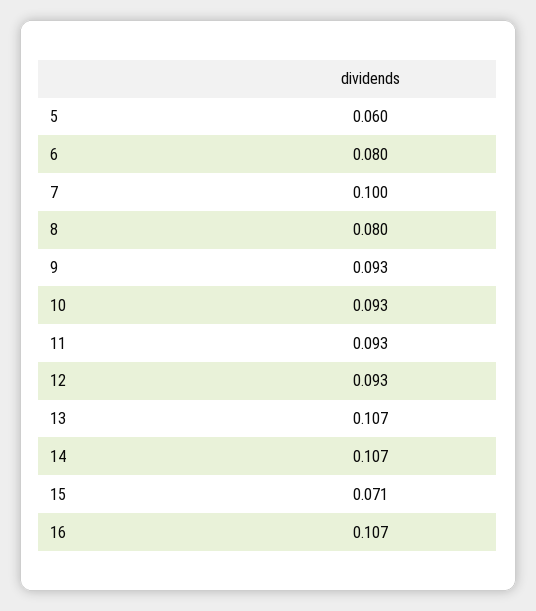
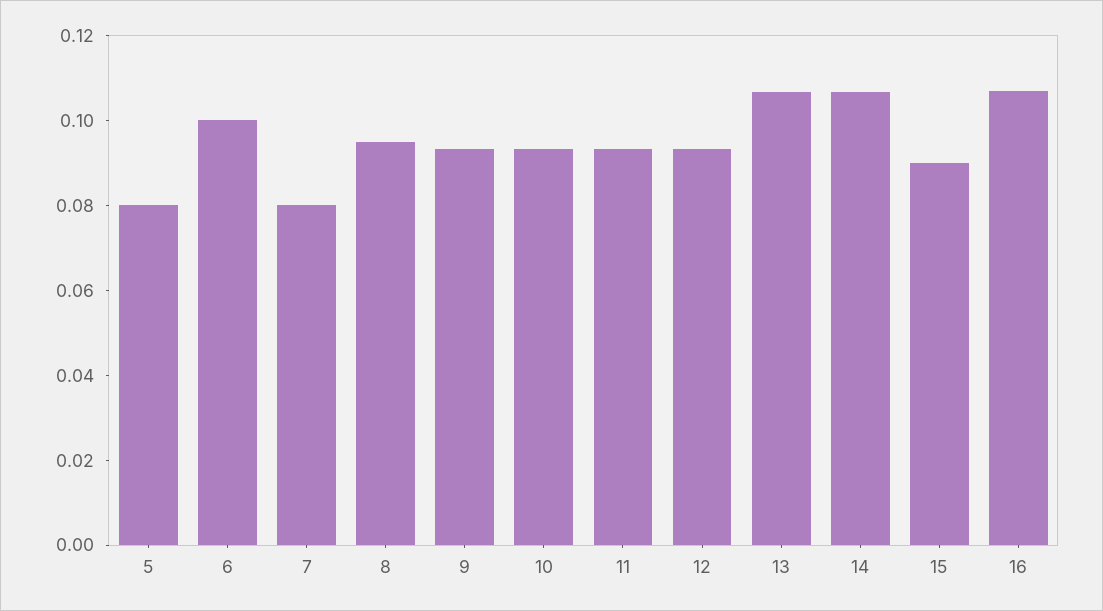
  {
-   "5": 0.06,
+   "5": 0.08,
-   "6": 0.08,
+   "6": 0.1,
-   "7": 0.1,
+   "7": 0.08,
-   "8": 0.08,
+   "8": 0.095,
    "9": 0.093,
    "10": 0.093,
    "11": 0.093,
    "12": 0.093,
    "13": 0.107,
    "14": 0.107,
-   "15": 0.071,
+   "15": 0.09,
    "16": 0.107
  }

